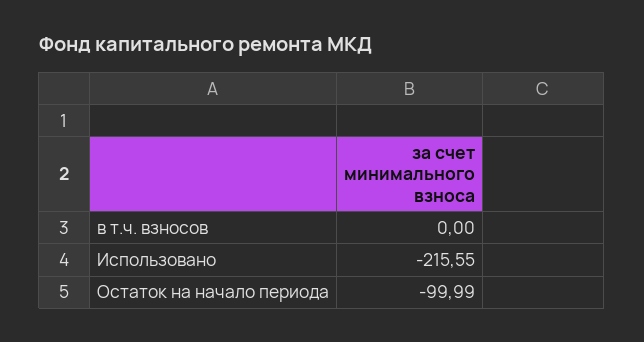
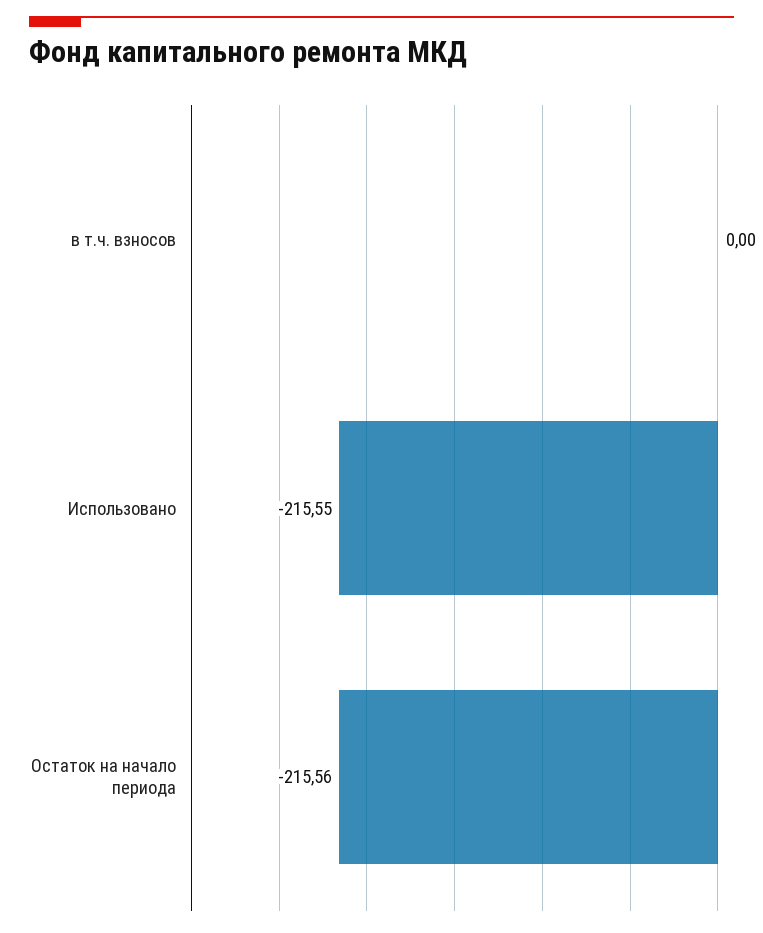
  {
    "в т.ч. взносов": 0,
    "Использовано": -215.55,
-   "Остаток на начало периода": -99.99
+   "Остаток на начало периода": -215.56
  }

